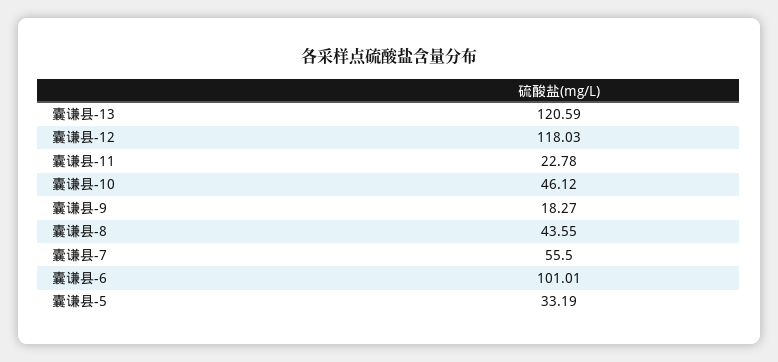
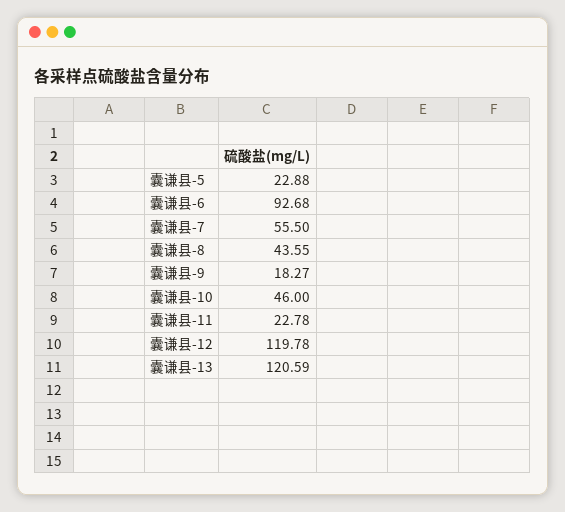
  {
    "囊谦县-13": 120.59,
-   "囊谦县-12": 118.03,
+   "囊谦县-12": 119.78,
    "囊谦县-11": 22.78,
-   "囊谦县-10": 46.12,
+   "囊谦县-10": 46,
    "囊谦县-9": 18.27,
    "囊谦县-8": 43.55,
    "囊谦县-7": 55.5,
-   "囊谦县-6": 101.01,
+   "囊谦县-6": 92.68,
-   "囊谦县-5": 33.19
+   "囊谦县-5": 22.88
  }

